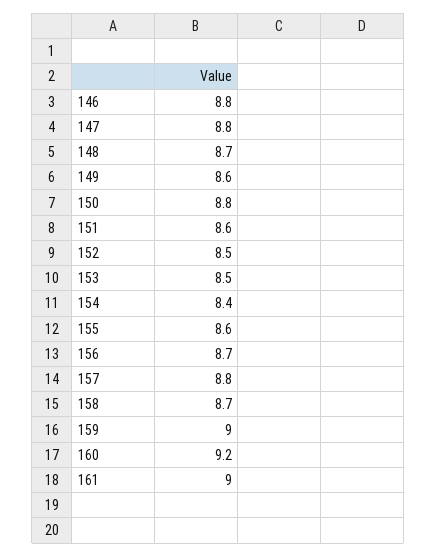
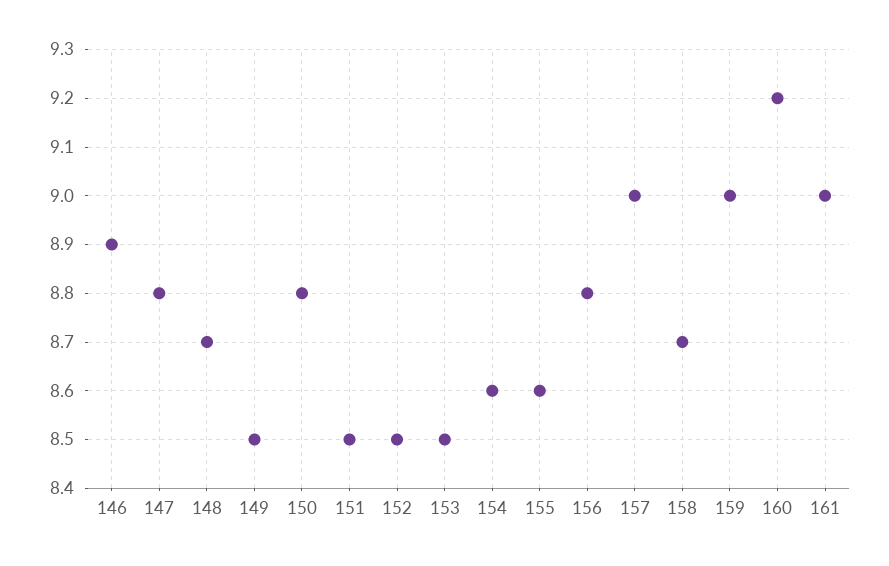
  {
-   "146": 8.8,
+   "146": 8.9,
    "147": 8.8,
    "148": 8.7,
-   "149": 8.6,
+   "149": 8.5,
    "150": 8.8,
-   "151": 8.6,
+   "151": 8.5,
    "152": 8.5,
    "153": 8.5,
-   "154": 8.4,
+   "154": 8.6,
    "155": 8.6,
-   "156": 8.7,
+   "156": 8.8,
-   "157": 8.8,
+   "157": 9,
    "158": 8.7,
    "159": 9,
    "160": 9.2,
    "161": 9
  }

